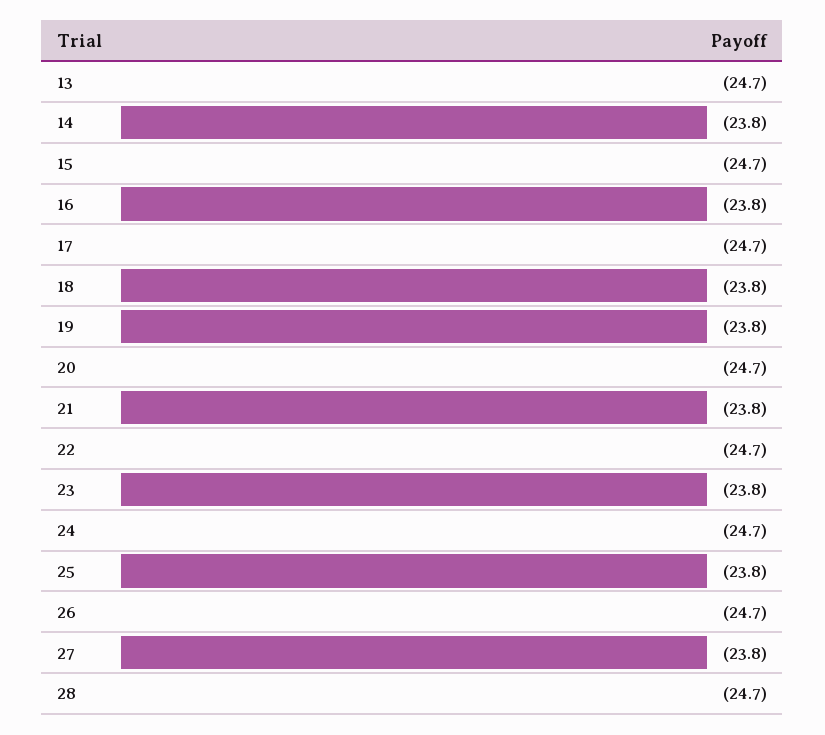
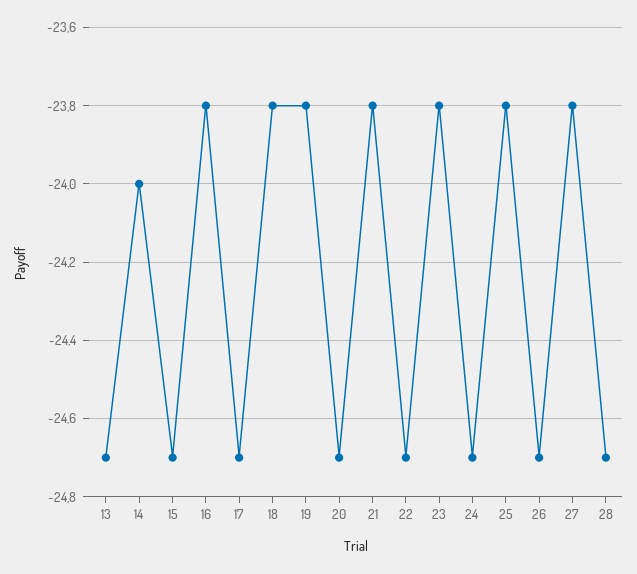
  {
    "13": -24.7,
-   "14": -23.8,
+   "14": -24,
    "15": -24.7,
    "16": -23.8,
    "17": -24.7,
    "18": -23.8,
    "19": -23.8,
    "20": -24.7,
    "21": -23.8,
    "22": -24.7,
    "23": -23.8,
    "24": -24.7,
    "25": -23.8,
    "26": -24.7,
    "27": -23.8,
    "28": -24.7
  }

